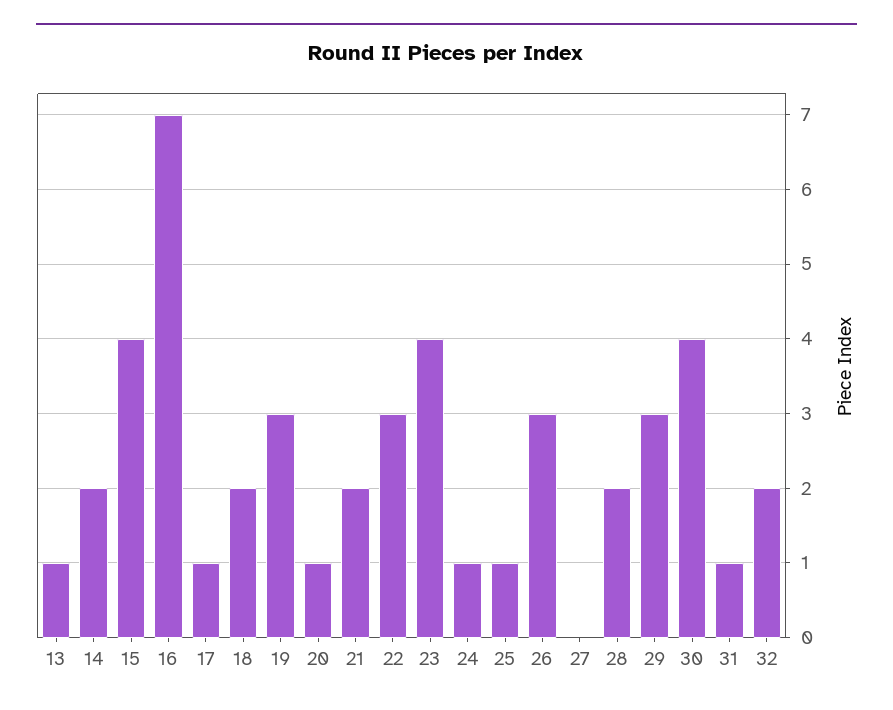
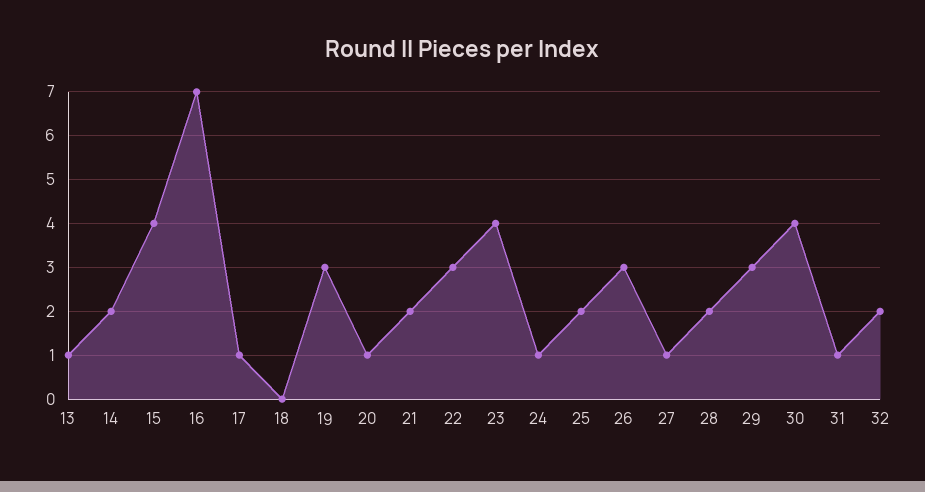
  {
    "13": 1,
    "14": 2,
    "15": 4,
    "16": 7,
    "17": 1,
-   "18": 2,
+   "18": 0,
    "19": 3,
    "20": 1,
    "21": 2,
    "22": 3,
    "23": 4,
    "24": 1,
-   "25": 1,
+   "25": 2,
    "26": 3,
-   "27": 0,
+   "27": 1,
    "28": 2,
    "29": 3,
    "30": 4,
    "31": 1,
    "32": 2
  }

